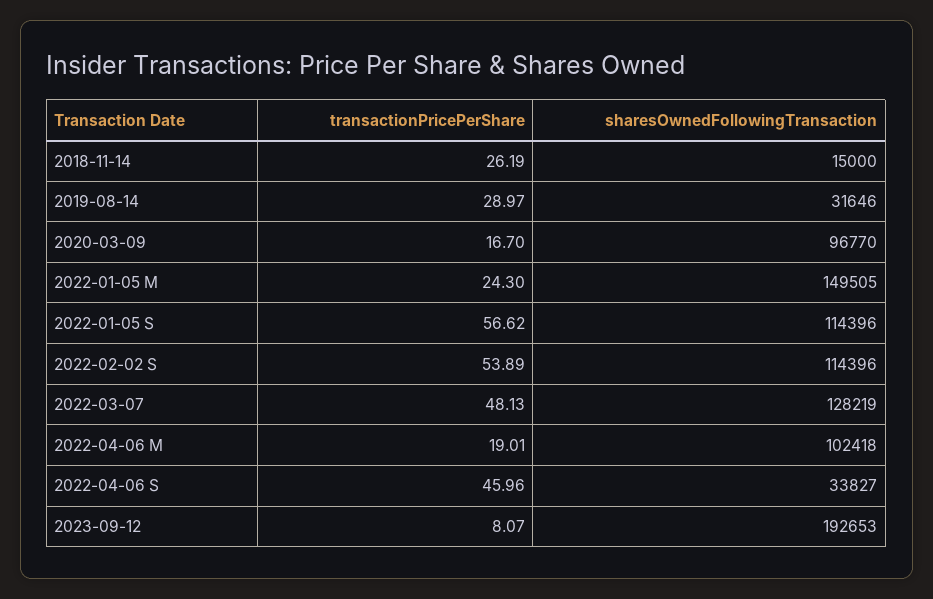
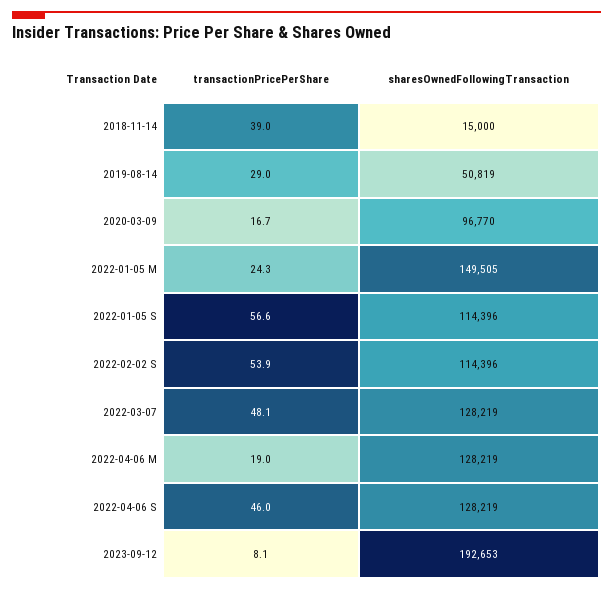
  {
    "transactionPricePerShare": {
-     "2018-11-14": 26.19,
+     "2018-11-14": 39,
      "2019-08-14": 28.97,
      "2020-03-09": 16.7,
      "2022-01-05 M": 24.3,
      "2022-01-05 S": 56.62,
      "2022-02-02 S": 53.89,
      "2022-03-07": 48.13,
      "2022-04-06 M": 19.01,
      "2022-04-06 S": 45.96,
      "2023-09-12": 8.07
    },
    "sharesOwnedFollowingTransaction": {
      "2018-11-14": 15000,
-     "2019-08-14": 31646,
+     "2019-08-14": 50819,
      "2020-03-09": 96770,
      "2022-01-05 M": 149505,
      "2022-01-05 S": 114396,
      "2022-02-02 S": 114396,
      "2022-03-07": 128219,
-     "2022-04-06 M": 102418,
+     "2022-04-06 M": 128219,
-     "2022-04-06 S": 33827,
+     "2022-04-06 S": 128219,
      "2023-09-12": 192653
    }
  }

